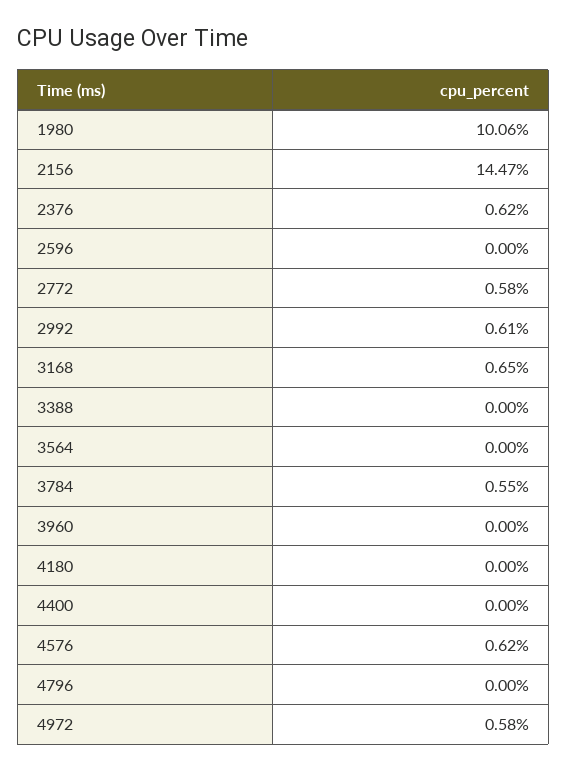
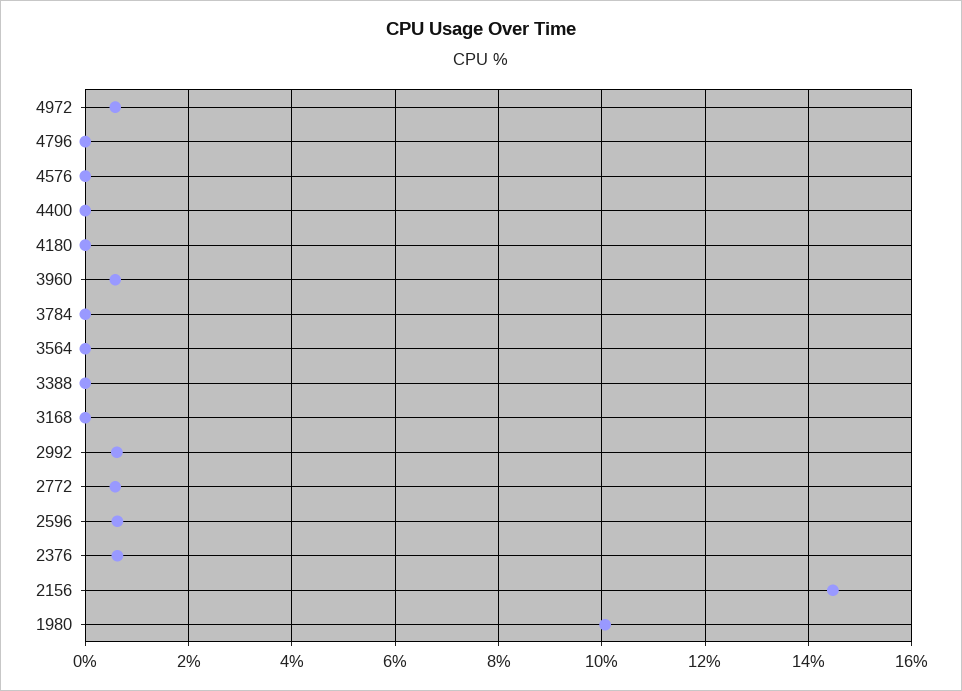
  {
    "1980": 10.06,
    "2156": 14.47,
    "2376": 0.62,
-   "2596": 0,
+   "2596": 0.6,
    "2772": 0.58,
    "2992": 0.61,
-   "3168": 0.65,
+   "3168": 0,
    "3388": 0,
    "3564": 0,
-   "3784": 0.55,
+   "3784": 0,
-   "3960": 0,
+   "3960": 0.6,
    "4180": 0,
    "4400": 0,
-   "4576": 0.62,
+   "4576": 0,
    "4796": 0,
    "4972": 0.58
  }

